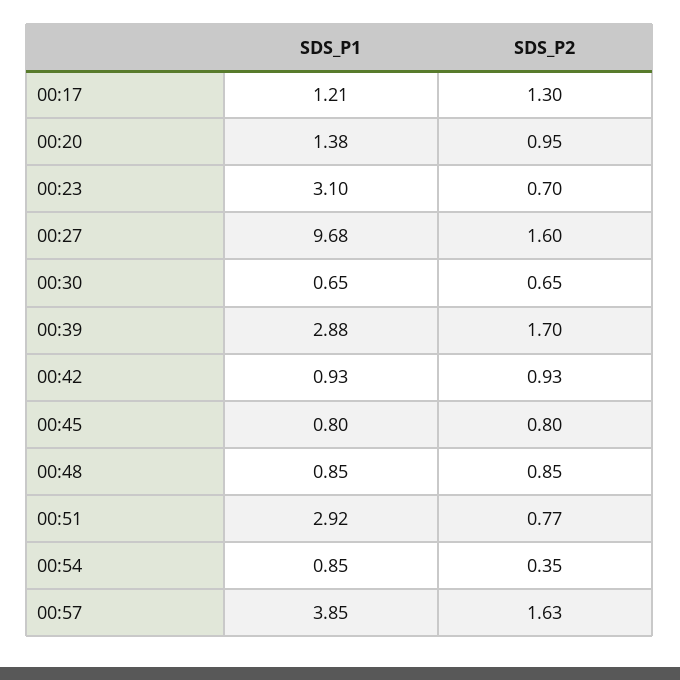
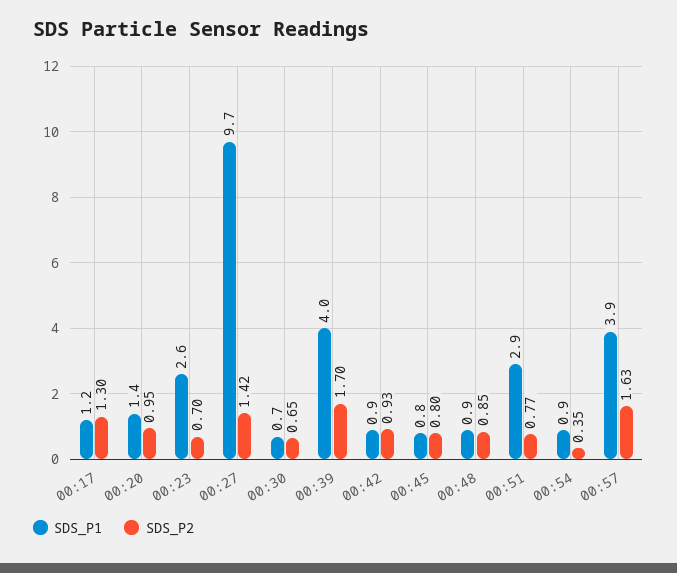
  {
    "SDS_P1": {
      "00:17": 1.21,
      "00:20": 1.38,
-     "00:23": 3.1,
+     "00:23": 2.6,
      "00:27": 9.68,
      "00:30": 0.65,
-     "00:39": 2.88,
+     "00:39": 4,
      "00:42": 0.93,
      "00:45": 0.8,
      "00:48": 0.85,
      "00:51": 2.92,
      "00:54": 0.85,
      "00:57": 3.85
    },
    "SDS_P2": {
      "00:17": 1.3,
      "00:20": 0.95,
      "00:23": 0.7,
-     "00:27": 1.6,
+     "00:27": 1.42,
      "00:30": 0.65,
      "00:39": 1.7,
      "00:42": 0.93,
      "00:45": 0.8,
      "00:48": 0.85,
      "00:51": 0.77,
      "00:54": 0.35,
      "00:57": 1.63
    }
  }

